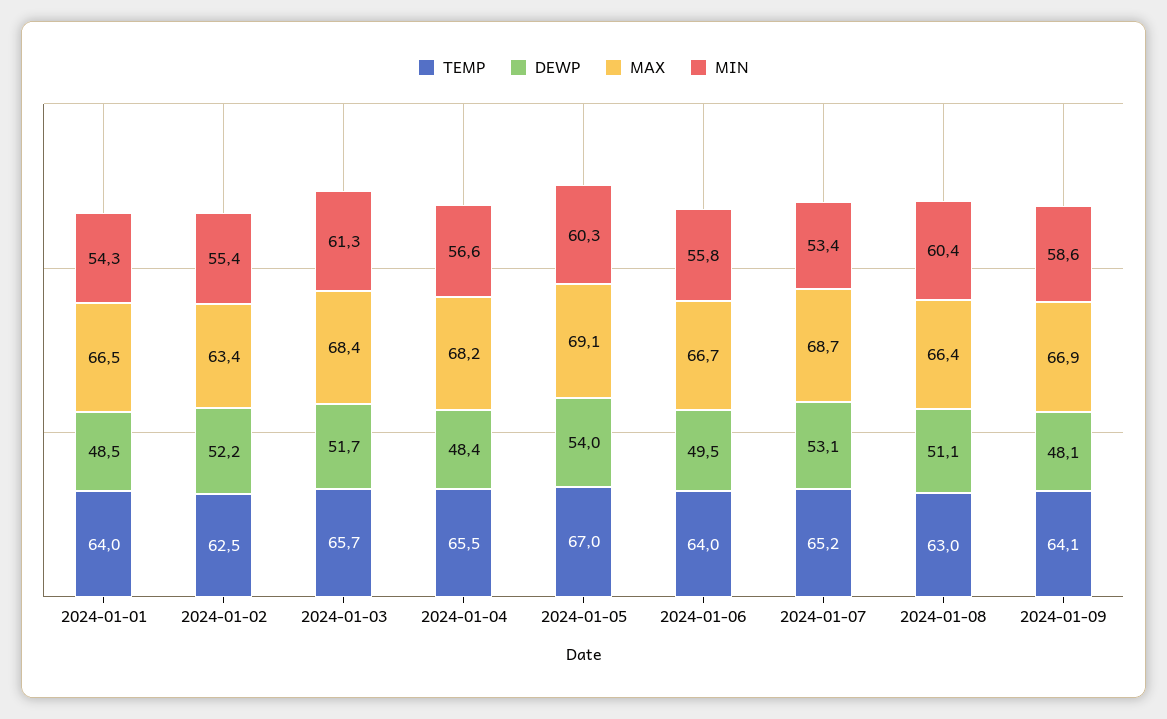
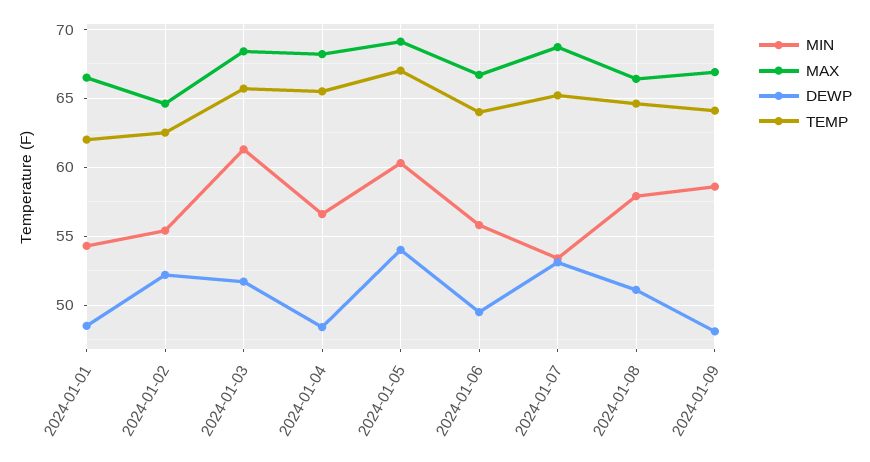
  {
    "TEMP": {
-     "2024-01-01": 64,
+     "2024-01-01": 62,
      "2024-01-02": 62.5,
      "2024-01-03": 65.7,
      "2024-01-04": 65.5,
      "2024-01-05": 67,
      "2024-01-06": 64,
      "2024-01-07": 65.2,
-     "2024-01-08": 63,
+     "2024-01-08": 64.5,
      "2024-01-09": 64.1
    },
    "DEWP": {
      "2024-01-01": 48.5,
      "2024-01-02": 52.2,
      "2024-01-03": 51.7,
      "2024-01-04": 48.4,
      "2024-01-05": 54,
      "2024-01-06": 49.5,
      "2024-01-07": 53.1,
      "2024-01-08": 51.1,
      "2024-01-09": 48.1
    },
    "MAX": {
      "2024-01-01": 66.5,
-     "2024-01-02": 63.4,
+     "2024-01-02": 64.5,
      "2024-01-03": 68.4,
      "2024-01-04": 68.2,
      "2024-01-05": 69.1,
      "2024-01-06": 66.7,
      "2024-01-07": 68.7,
      "2024-01-08": 66.4,
      "2024-01-09": 66.9
    },
    "MIN": {
      "2024-01-01": 54.3,
      "2024-01-02": 55.4,
      "2024-01-03": 61.3,
      "2024-01-04": 56.6,
      "2024-01-05": 60.3,
      "2024-01-06": 55.8,
      "2024-01-07": 53.4,
-     "2024-01-08": 60.4,
+     "2024-01-08": 58,
      "2024-01-09": 58.6
    }
  }

